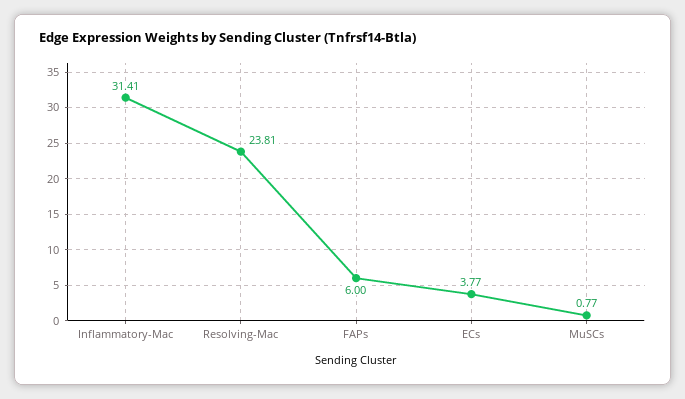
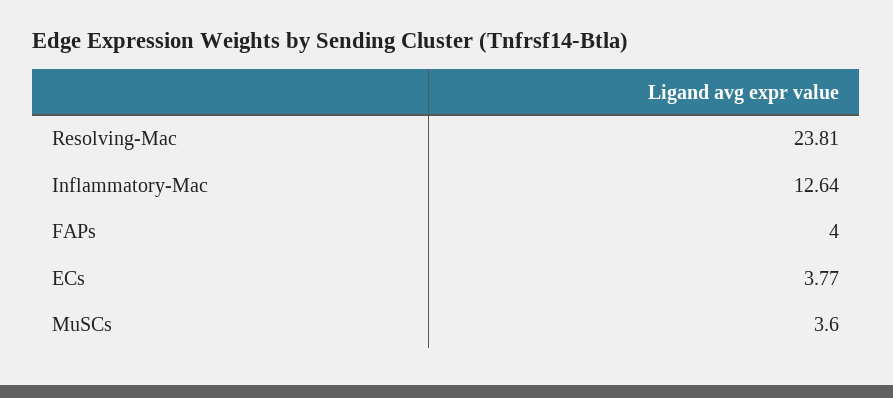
  {
-   "Inflammatory-Mac": 31.41,
+   "Inflammatory-Mac": 12.64,
    "Resolving-Mac": 23.81,
-   "FAPs": 6,
+   "FAPs": 4,
    "ECs": 3.77,
-   "MuSCs": 0.77
+   "MuSCs": 3.6
  }

